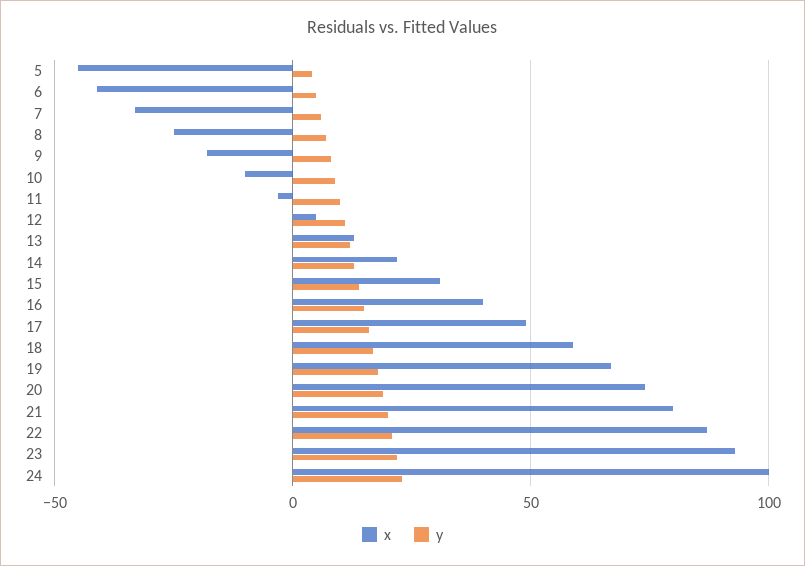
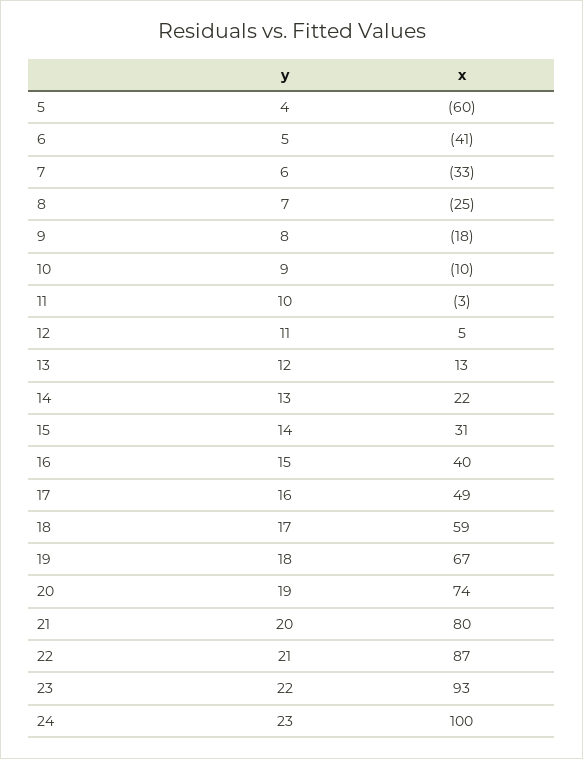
  {
    "x": {
-     "5": -45,
+     "5": -60,
      "6": -41,
      "7": -33,
      "8": -25,
      "9": -18,
      "10": -10,
      "11": -3,
      "12": 5,
      "13": 13,
      "14": 22,
      "15": 31,
      "16": 40,
      "17": 49,
      "18": 59,
      "19": 67,
      "20": 74,
      "21": 80,
      "22": 87,
      "23": 93,
      "24": 100
    },
    "y": {
      "5": 4,
      "6": 5,
      "7": 6,
      "8": 7,
      "9": 8,
      "10": 9,
      "11": 10,
      "12": 11,
      "13": 12,
      "14": 13,
      "15": 14,
      "16": 15,
      "17": 16,
      "18": 17,
      "19": 18,
      "20": 19,
      "21": 20,
      "22": 21,
      "23": 22,
      "24": 23
    }
  }

